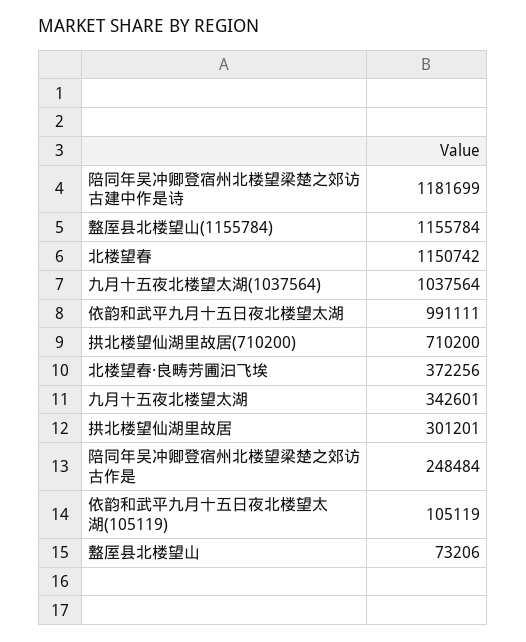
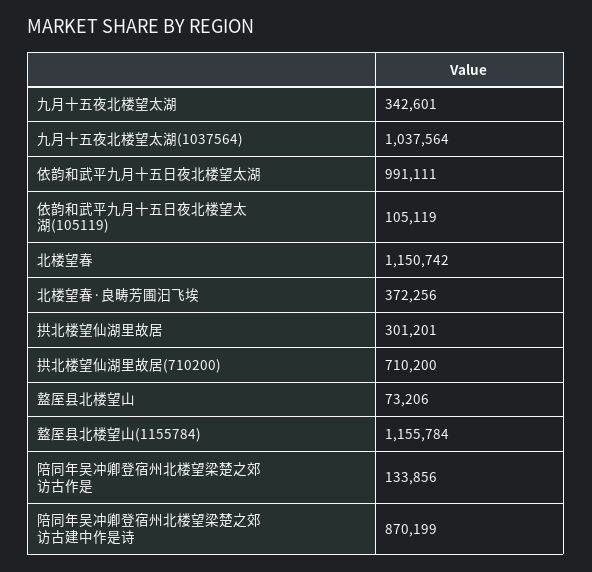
  {
-   "陪同年吴冲卿登宿州北楼望梁楚之郊访古建中作是诗": 1181699,
+   "陪同年吴冲卿登宿州北楼望梁楚之郊访古建中作是诗": 870199,
    "盩厔县北楼望山(1155784)": 1155784,
    "北楼望春": 1150742,
    "九月十五夜北楼望太湖(1037564)": 1037564,
    "依韵和武平九月十五日夜北楼望太湖": 991111,
    "拱北楼望仙湖里故居(710200)": 710200,
    "北楼望春·良畴芳圃汩飞埃": 372256,
    "九月十五夜北楼望太湖": 342601,
    "拱北楼望仙湖里故居": 301201,
-   "陪同年吴冲卿登宿州北楼望梁楚之郊访古作是": 248484,
+   "陪同年吴冲卿登宿州北楼望梁楚之郊访古作是": 133856,
    "依韵和武平九月十五日夜北楼望太湖(105119)": 105119,
    "盩厔县北楼望山": 73206
  }

